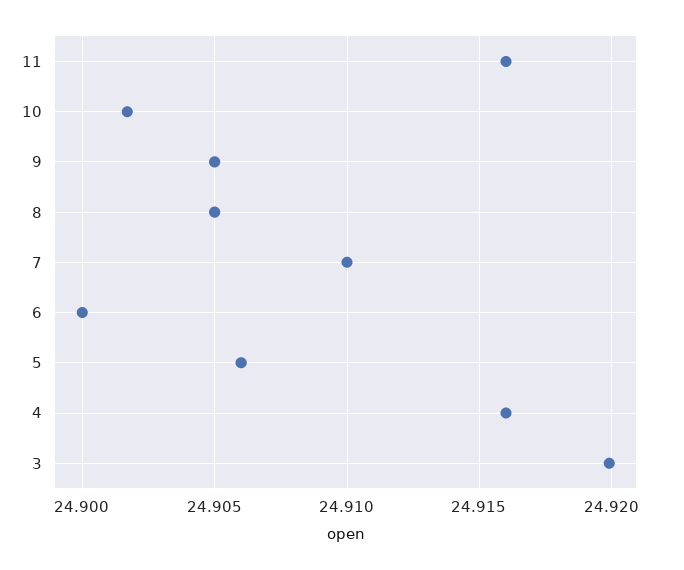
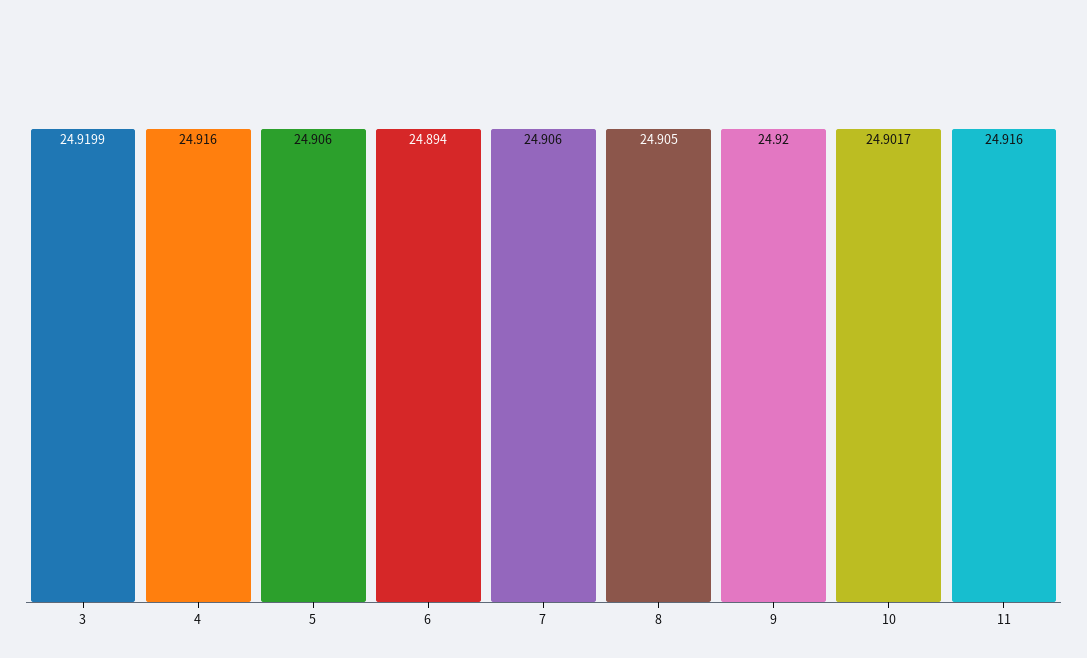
  {
    "11": 24.916,
    "10": 24.9017,
-   "9": 24.905,
+   "9": 24.92,
    "8": 24.905,
-   "7": 24.91,
+   "7": 24.906,
-   "6": 24.9,
+   "6": 24.894,
    "5": 24.906,
    "4": 24.916,
    "3": 24.9199
  }

